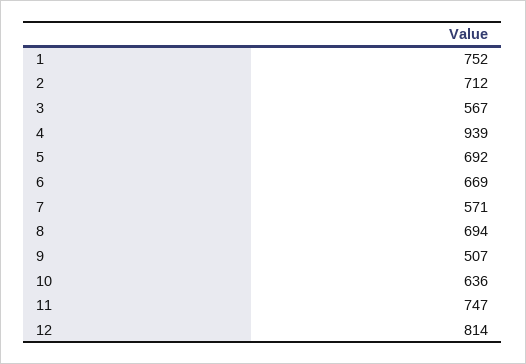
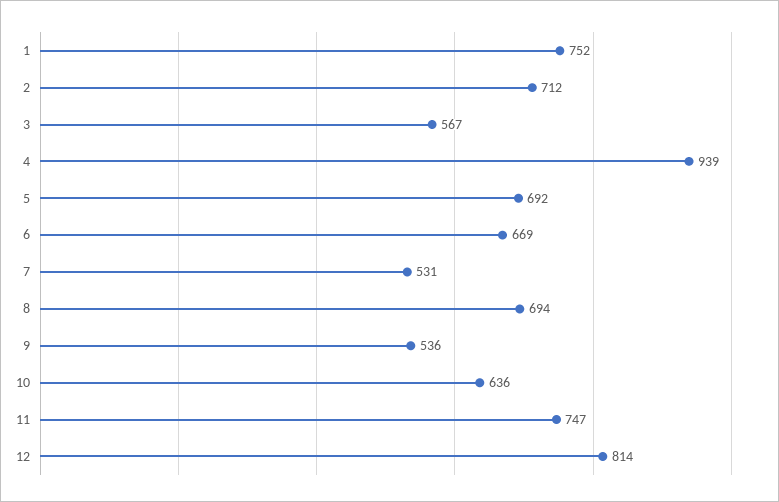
  {
    "1": 752,
    "2": 712,
    "3": 567,
    "4": 939,
    "5": 692,
    "6": 669,
-   "7": 571,
+   "7": 531,
    "8": 694,
-   "9": 507,
+   "9": 536,
    "10": 636,
    "11": 747,
    "12": 814
  }

